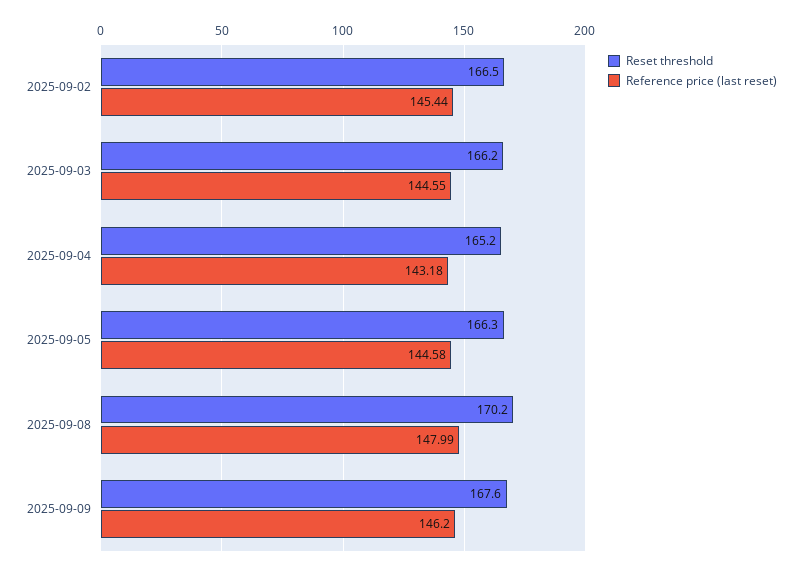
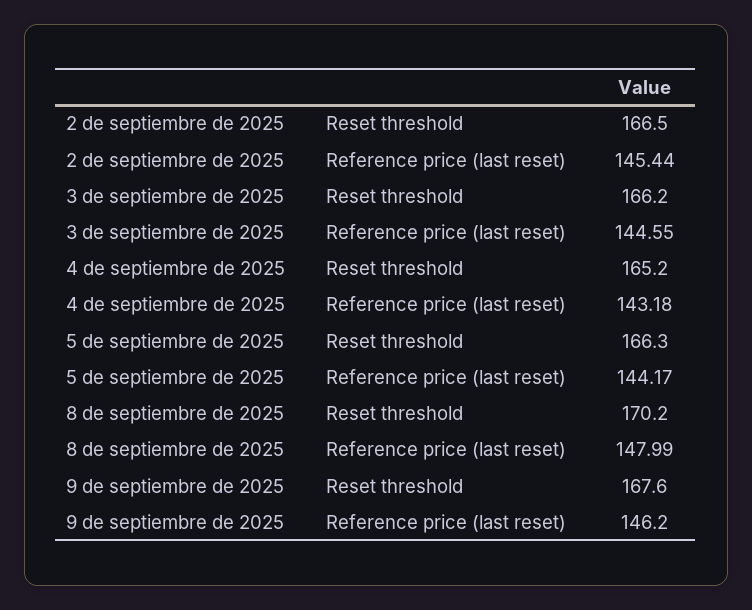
  {
    "Reset threshold": {
      "2025-09-02": 166.5,
      "2025-09-03": 166.2,
      "2025-09-04": 165.2,
      "2025-09-05": 166.3,
      "2025-09-08": 170.2,
      "2025-09-09": 167.6
    },
    "Reference price (last reset)": {
      "2025-09-02": 145.44,
      "2025-09-03": 144.55,
      "2025-09-04": 143.18,
-     "2025-09-05": 144.58,
+     "2025-09-05": 144.17,
      "2025-09-08": 147.99,
      "2025-09-09": 146.2
    }
  }

